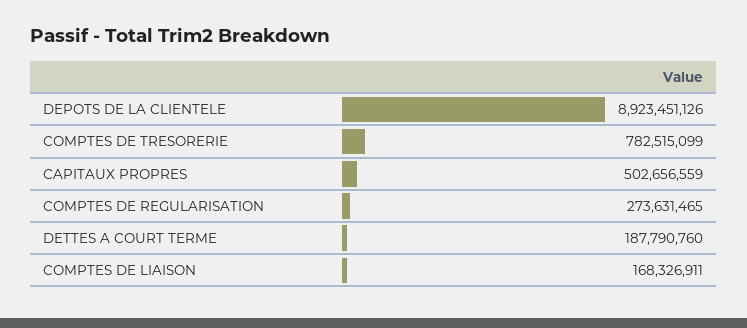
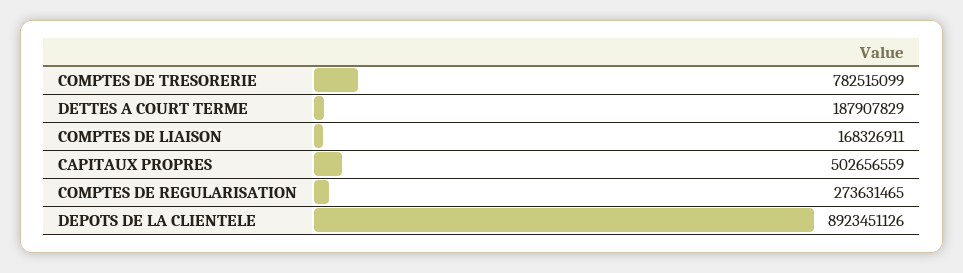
  {
    "DEPOTS DE LA CLIENTELE": 8923451126,
    "COMPTES DE TRESORERIE": 782515099,
    "CAPITAUX PROPRES": 502656559,
    "COMPTES DE REGULARISATION": 273631465,
-   "DETTES A COURT TERME": 187790760,
+   "DETTES A COURT TERME": 187907829,
    "COMPTES DE LIAISON": 168326911
  }

